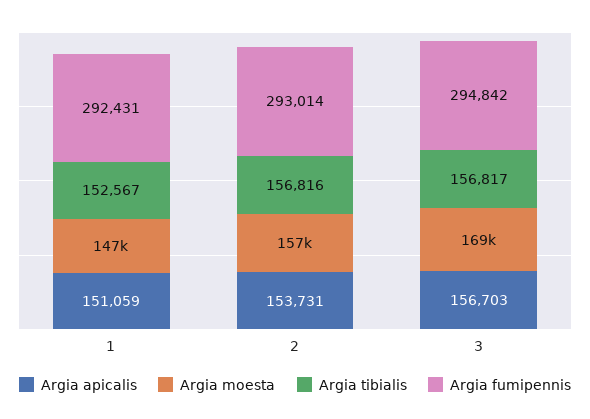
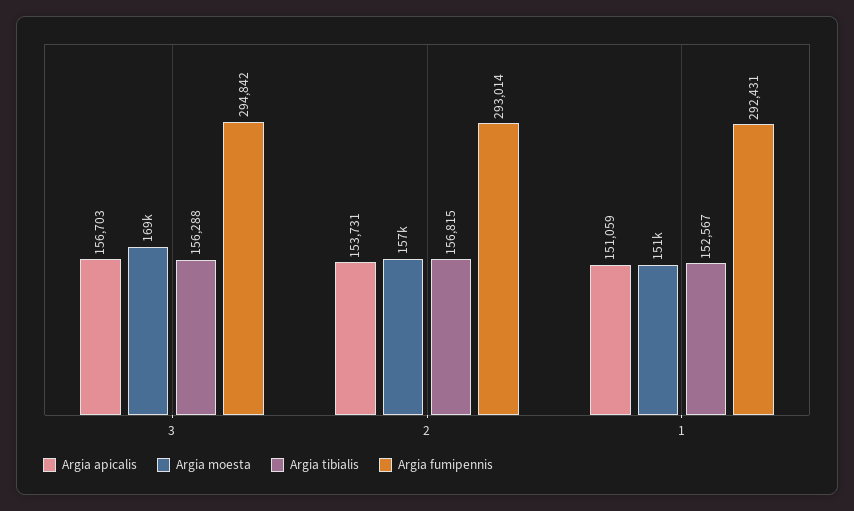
  {
    "Argia apicalis": {
      "1": 151059,
      "2": 153731,
      "3": 156703
    },
    "Argia moesta": {
-     "1": 147000,
+     "1": 151000,
      "2": 157000,
      "3": 169000
    },
    "Argia tibialis": {
      "1": 152567,
-     "2": 156816,
+     "2": 156815,
-     "3": 156817
+     "3": 156288
    },
    "Argia fumipennis": {
      "1": 292431,
      "2": 293014,
      "3": 294842
    }
  }

